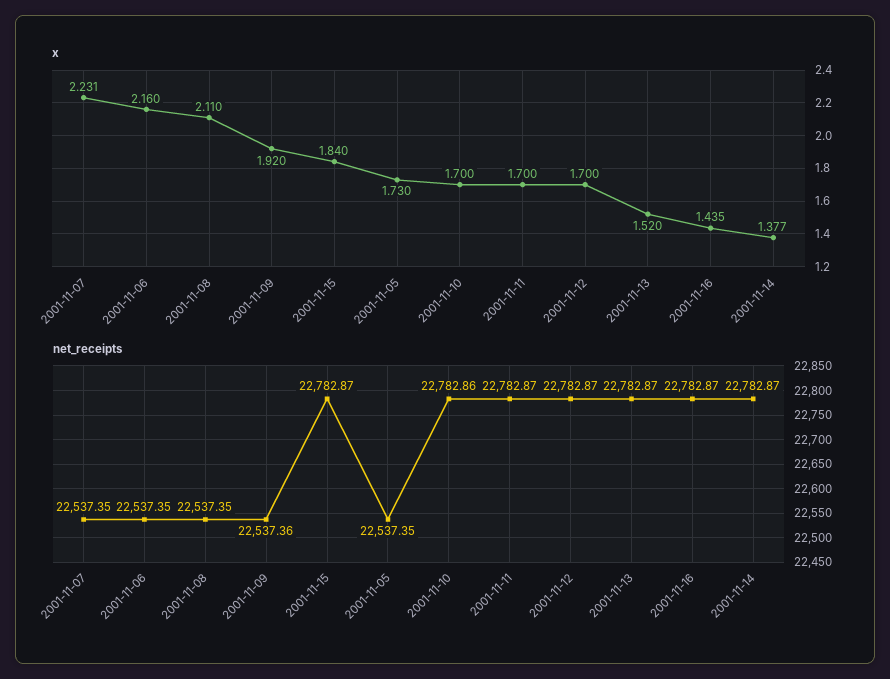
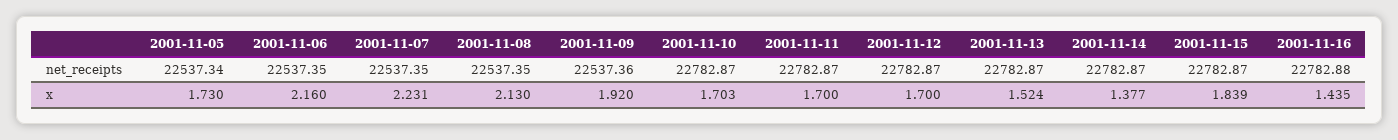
  {
    "x": {
      "2001-11-07": 2.231,
      "2001-11-06": 2.16,
-     "2001-11-08": 2.11,
+     "2001-11-08": 2.13,
      "2001-11-09": 1.92,
-     "2001-11-15": 1.84,
+     "2001-11-15": 1.839,
      "2001-11-05": 1.73,
-     "2001-11-10": 1.7,
+     "2001-11-10": 1.703,
      "2001-11-11": 1.7,
      "2001-11-12": 1.7,
-     "2001-11-13": 1.52,
+     "2001-11-13": 1.524,
      "2001-11-16": 1.435,
      "2001-11-14": 1.377
    },
    "net_receipts": {
      "2001-11-07": 22537.35,
      "2001-11-06": 22537.35,
      "2001-11-08": 22537.35,
      "2001-11-09": 22537.36,
      "2001-11-15": 22782.87,
-     "2001-11-05": 22537.35,
+     "2001-11-05": 22537.34,
-     "2001-11-10": 22782.86,
+     "2001-11-10": 22782.87,
      "2001-11-11": 22782.87,
      "2001-11-12": 22782.87,
      "2001-11-13": 22782.87,
-     "2001-11-16": 22782.87,
+     "2001-11-16": 22782.88,
      "2001-11-14": 22782.87
    }
  }

